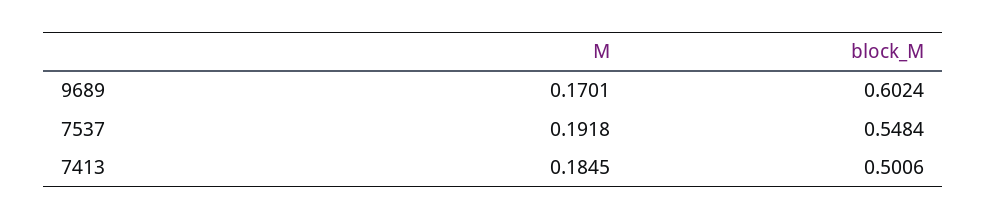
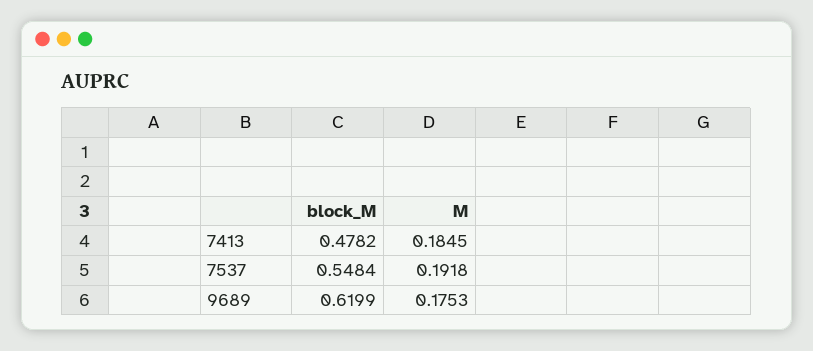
  {
    "M": {
-     "9689": 0.1701,
+     "9689": 0.1753,
      "7537": 0.1918,
      "7413": 0.1845
    },
    "block_M": {
-     "9689": 0.6024,
+     "9689": 0.6199,
      "7537": 0.5484,
-     "7413": 0.5006
+     "7413": 0.4782
    }
  }

